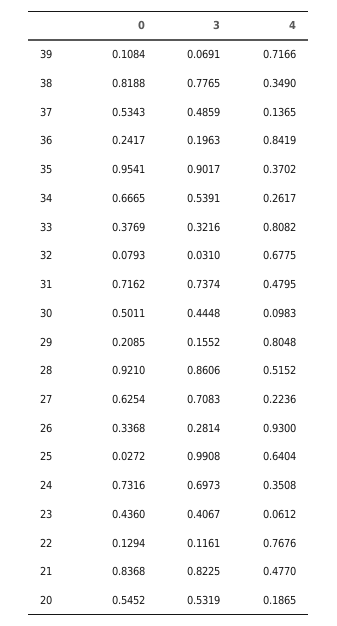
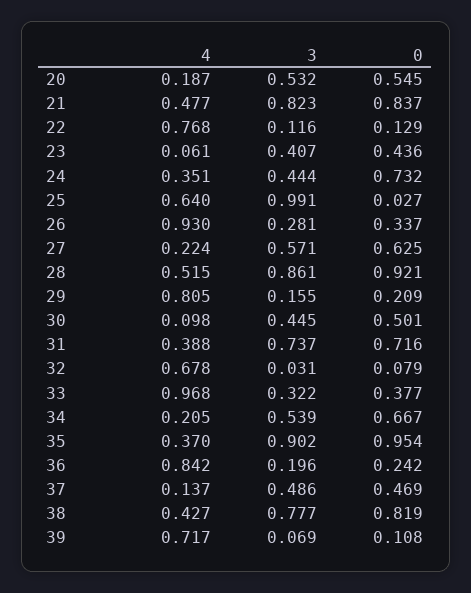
  {
    "0": {
      "39": 0.1084,
      "38": 0.8188,
-     "37": 0.5343,
+     "37": 0.469,
      "36": 0.2417,
      "35": 0.9541,
      "34": 0.6665,
      "33": 0.3769,
      "32": 0.0793,
      "31": 0.7162,
      "30": 0.5011,
      "29": 0.2085,
      "28": 0.921,
      "27": 0.6254,
      "26": 0.3368,
      "25": 0.0272,
      "24": 0.7316,
      "23": 0.436,
      "22": 0.1294,
      "21": 0.8368,
      "20": 0.5452
    },
    "3": {
      "39": 0.0691,
      "38": 0.7765,
      "37": 0.4859,
      "36": 0.1963,
      "35": 0.9017,
      "34": 0.5391,
      "33": 0.3216,
      "32": 0.031,
      "31": 0.7374,
      "30": 0.4448,
      "29": 0.1552,
      "28": 0.8606,
-     "27": 0.7083,
+     "27": 0.571,
      "26": 0.2814,
      "25": 0.9908,
-     "24": 0.6973,
+     "24": 0.444,
      "23": 0.4067,
      "22": 0.1161,
      "21": 0.8225,
      "20": 0.5319
    },
    "4": {
      "39": 0.7166,
-     "38": 0.349,
+     "38": 0.427,
      "37": 0.1365,
      "36": 0.8419,
      "35": 0.3702,
-     "34": 0.2617,
+     "34": 0.205,
-     "33": 0.8082,
+     "33": 0.968,
      "32": 0.6775,
-     "31": 0.4795,
+     "31": 0.388,
      "30": 0.0983,
      "29": 0.8048,
      "28": 0.5152,
      "27": 0.2236,
      "26": 0.93,
      "25": 0.6404,
      "24": 0.3508,
      "23": 0.0612,
      "22": 0.7676,
      "21": 0.477,
      "20": 0.1865
    }
  }

